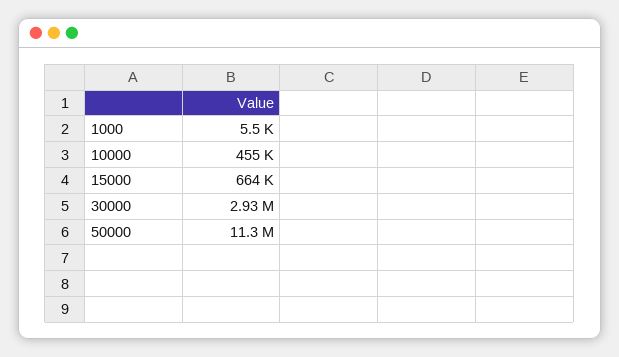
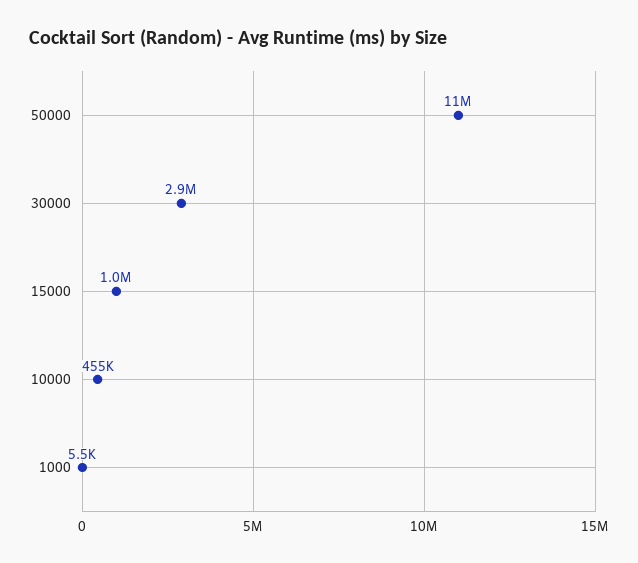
  {
    "1000": 5500,
    "10000": 455000,
-   "15000": 664000,
+   "15000": 1000000,
    "30000": 2930000,
    "50000": 11300000
  }

